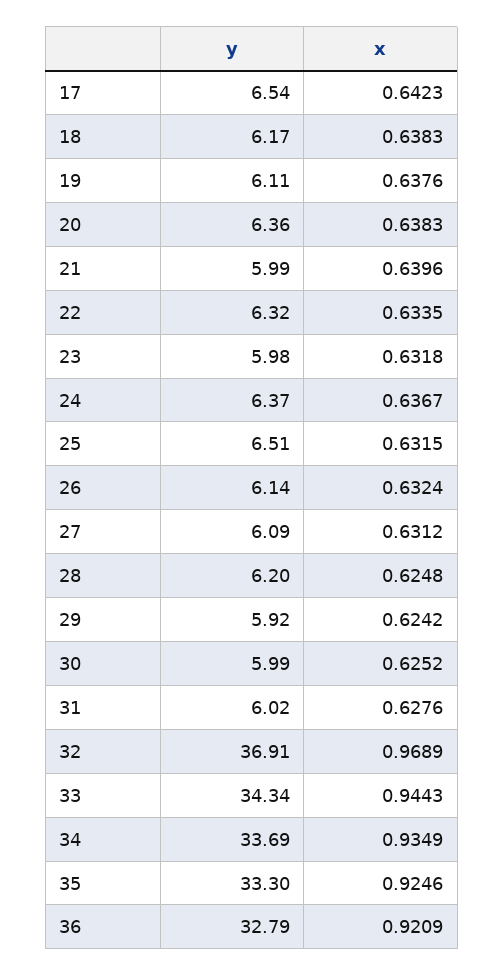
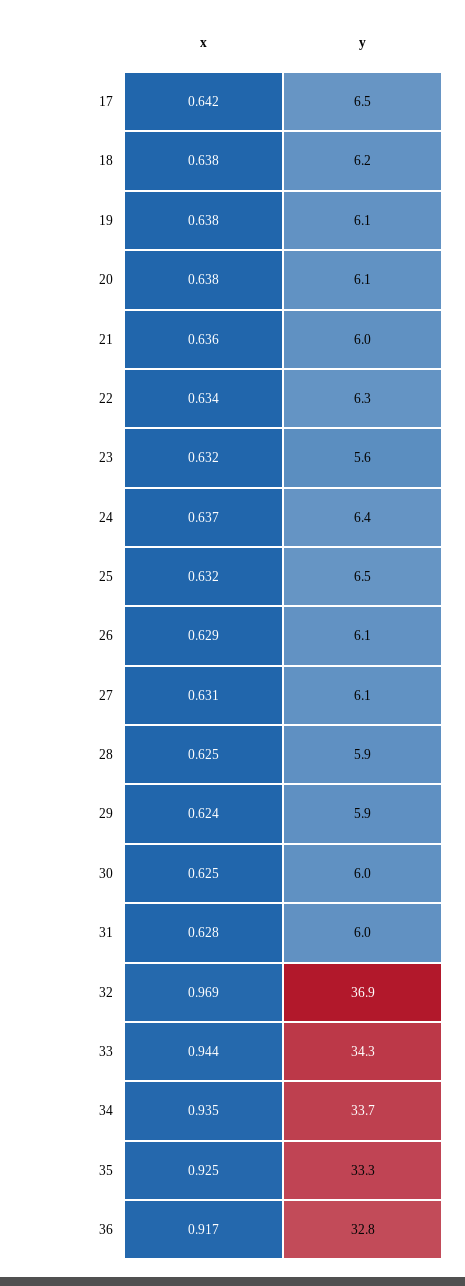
  {
    "y": {
      "17": 6.54,
      "18": 6.17,
      "19": 6.11,
-     "20": 6.36,
+     "20": 6.1,
      "21": 5.99,
      "22": 6.32,
-     "23": 5.98,
+     "23": 5.6,
      "24": 6.37,
      "25": 6.51,
      "26": 6.14,
      "27": 6.09,
-     "28": 6.2,
+     "28": 5.9,
      "29": 5.92,
      "30": 5.99,
      "31": 6.02,
      "32": 36.91,
      "33": 34.34,
      "34": 33.69,
      "35": 33.3,
      "36": 32.79
    },
    "x": {
      "17": 0.6423,
      "18": 0.6383,
      "19": 0.6376,
      "20": 0.6383,
-     "21": 0.6396,
+     "21": 0.636,
      "22": 0.6335,
      "23": 0.6318,
      "24": 0.6367,
      "25": 0.6315,
-     "26": 0.6324,
+     "26": 0.629,
      "27": 0.6312,
      "28": 0.6248,
      "29": 0.6242,
      "30": 0.6252,
      "31": 0.6276,
      "32": 0.9689,
      "33": 0.9443,
      "34": 0.9349,
      "35": 0.9246,
-     "36": 0.9209
+     "36": 0.917
    }
  }

